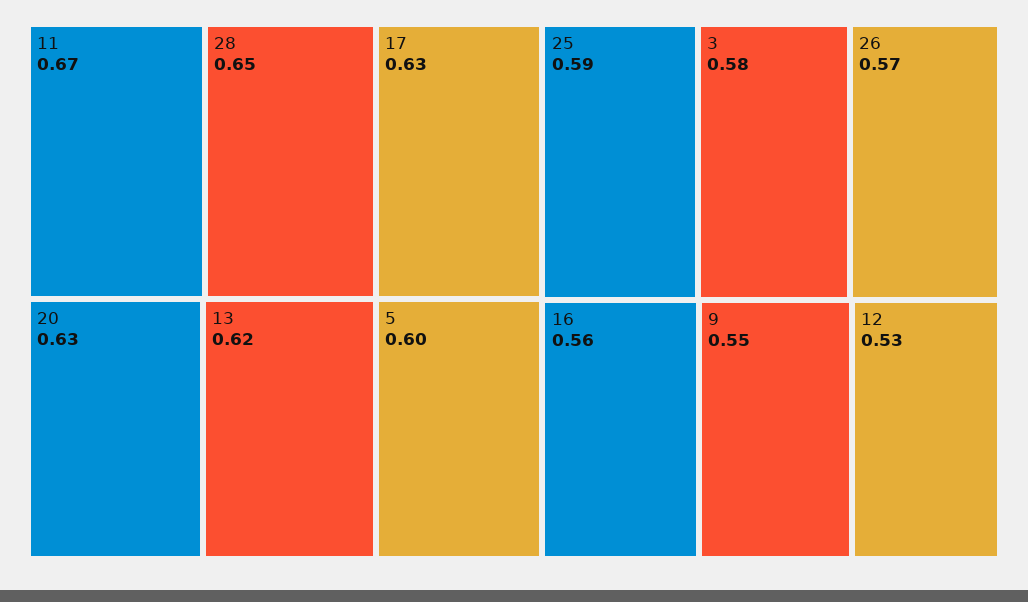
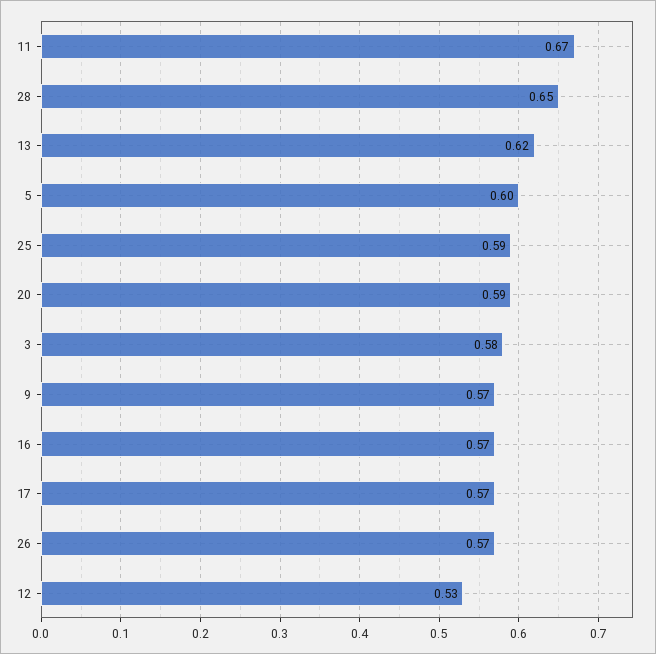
  {
    "11": 0.67,
    "28": 0.65,
-   "17": 0.63,
+   "17": 0.57,
-   "20": 0.63,
+   "20": 0.59,
    "13": 0.62,
    "5": 0.6,
    "25": 0.59,
    "3": 0.58,
    "26": 0.57,
-   "16": 0.56,
+   "16": 0.57,
-   "9": 0.55,
+   "9": 0.57,
    "12": 0.53
  }

